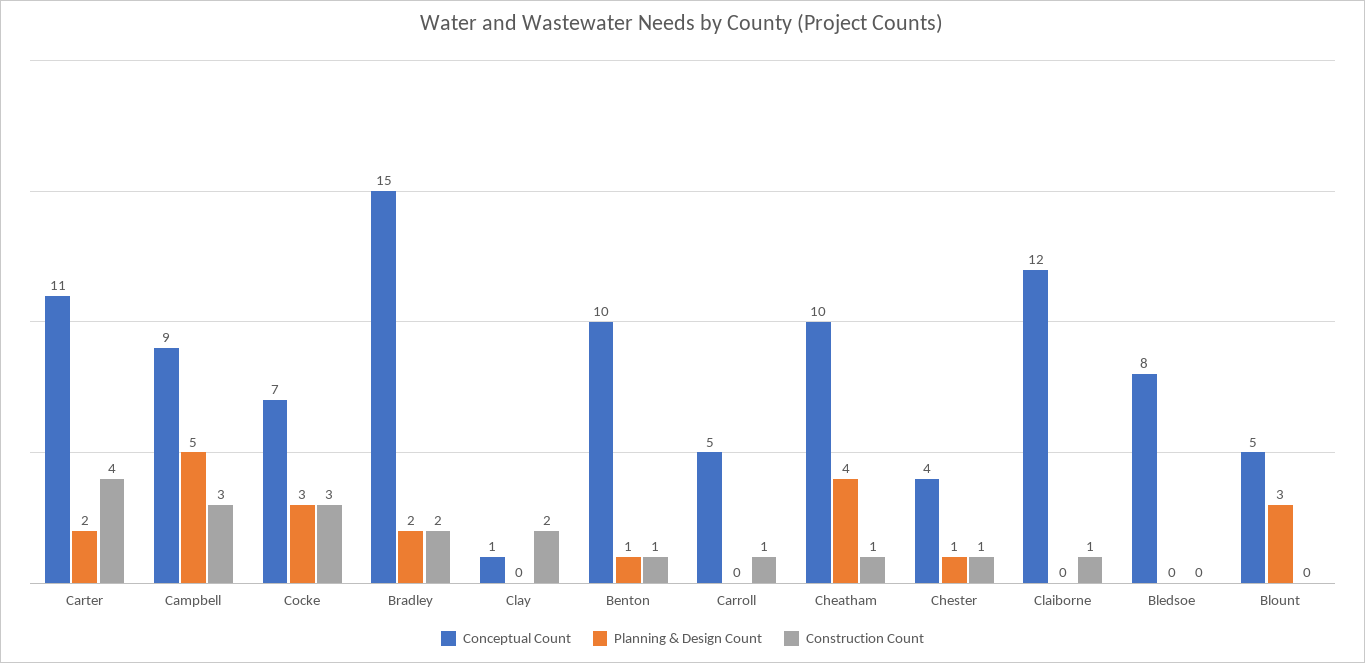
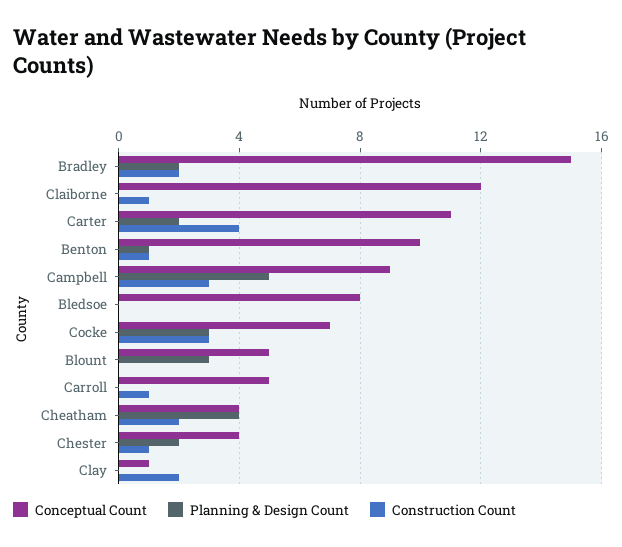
  {
    "Conceptual Count": {
      "Carter": 11,
      "Campbell": 9,
      "Cocke": 7,
      "Bradley": 15,
      "Clay": 1,
      "Benton": 10,
      "Carroll": 5,
-     "Cheatham": 10,
+     "Cheatham": 4,
      "Chester": 4,
      "Claiborne": 12,
      "Bledsoe": 8,
      "Blount": 5
    },
    "Planning & Design Count": {
      "Carter": 2,
      "Campbell": 5,
      "Cocke": 3,
      "Bradley": 2,
      "Clay": 0,
      "Benton": 1,
      "Carroll": 0,
      "Cheatham": 4,
-     "Chester": 1,
+     "Chester": 2,
      "Claiborne": 0,
      "Bledsoe": 0,
      "Blount": 3
    },
    "Construction Count": {
      "Carter": 4,
      "Campbell": 3,
      "Cocke": 3,
      "Bradley": 2,
      "Clay": 2,
      "Benton": 1,
      "Carroll": 1,
-     "Cheatham": 1,
+     "Cheatham": 2,
      "Chester": 1,
      "Claiborne": 1,
      "Bledsoe": 0,
      "Blount": 0
    }
  }

